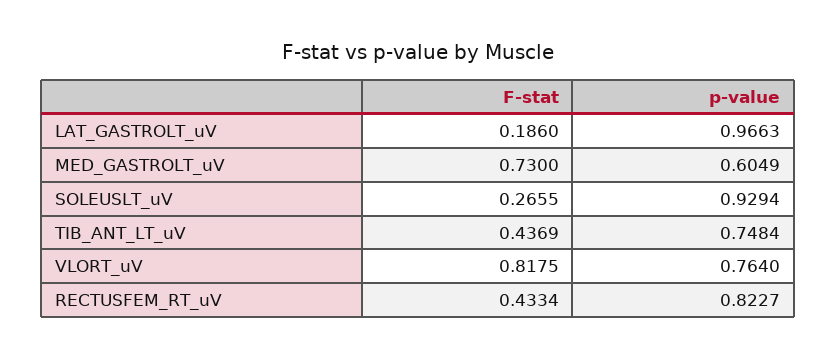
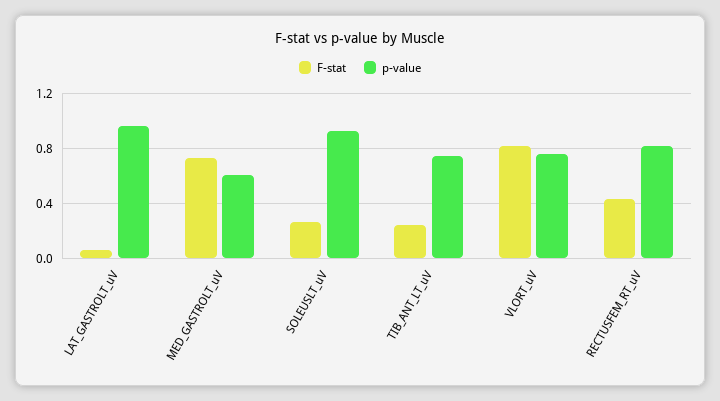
  {
    "F-stat": {
-     "LAT_GASTROLT_uV": 0.186,
+     "LAT_GASTROLT_uV": 0.05,
      "MED_GASTROLT_uV": 0.73,
      "SOLEUSLT_uV": 0.2655,
-     "TIB_ANT_LT_uV": 0.4369,
+     "TIB_ANT_LT_uV": 0.25,
      "VLORT_uV": 0.8175,
      "RECTUSFEM_RT_uV": 0.4334
    },
    "p-value": {
      "LAT_GASTROLT_uV": 0.9663,
      "MED_GASTROLT_uV": 0.6049,
      "SOLEUSLT_uV": 0.9294,
      "TIB_ANT_LT_uV": 0.7484,
      "VLORT_uV": 0.764,
      "RECTUSFEM_RT_uV": 0.8227
    }
  }

